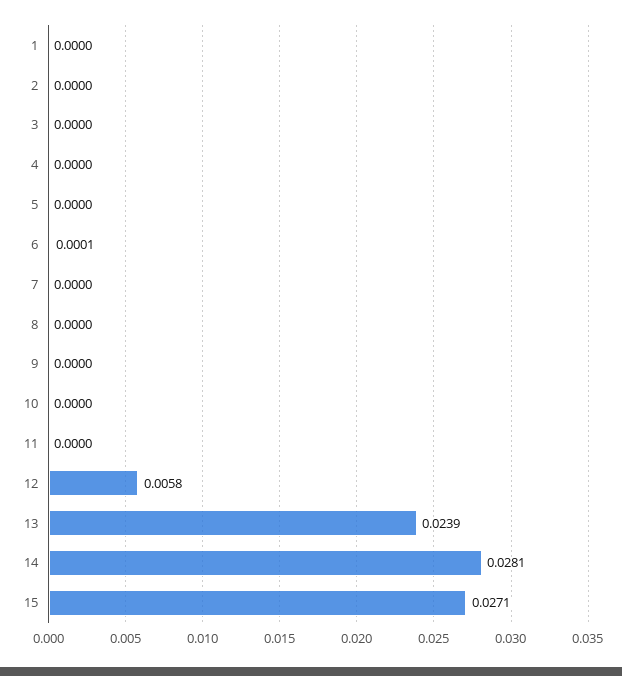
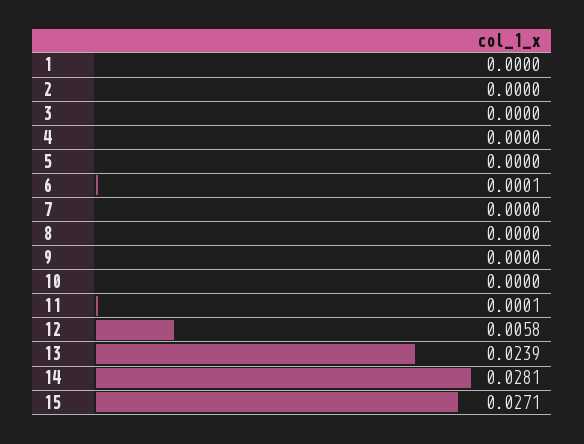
  {
    "1": 0,
    "2": 0,
    "3": 0,
    "4": 0,
    "5": 0,
    "6": 0.0001,
    "7": 0,
    "8": 0,
    "9": 0,
    "10": 0,
-   "11": 0,
+   "11": 0.0001,
    "12": 0.0058,
    "13": 0.0239,
    "14": 0.0281,
    "15": 0.0271
  }

